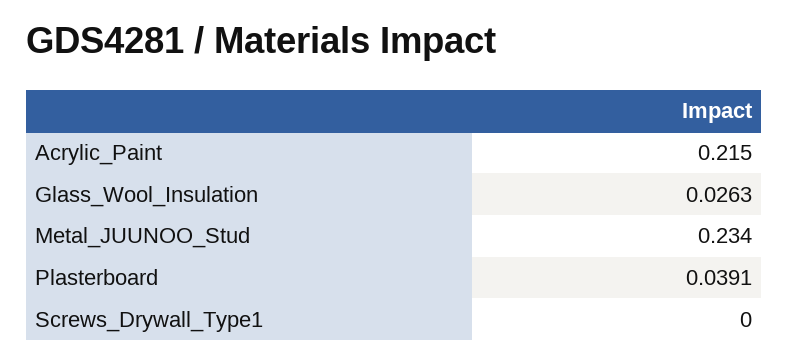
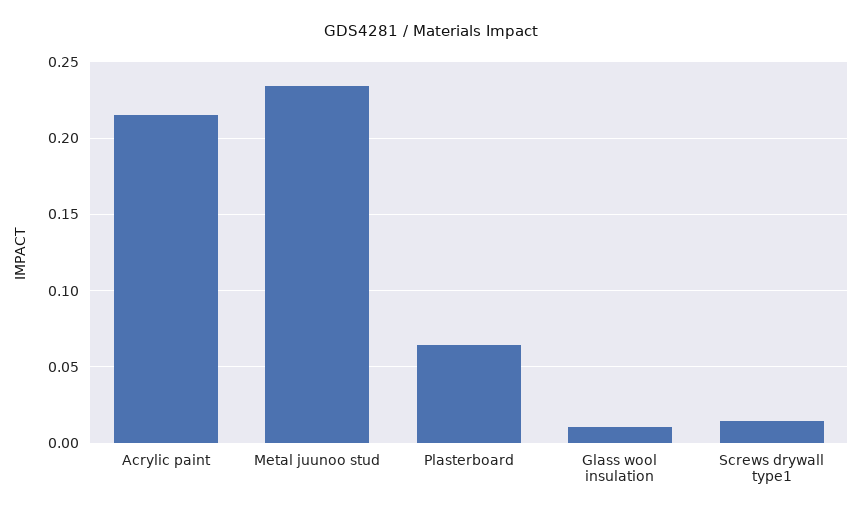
  {
    "Acrylic_Paint": 0.215,
-   "Glass_Wool_Insulation": 0.0263,
+   "Glass_Wool_Insulation": 0.01,
    "Metal_JUUNOO_Stud": 0.234,
-   "Plasterboard": 0.0391,
+   "Plasterboard": 0.065,
-   "Screws_Drywall_Type1": 0
+   "Screws_Drywall_Type1": 0.015
  }

